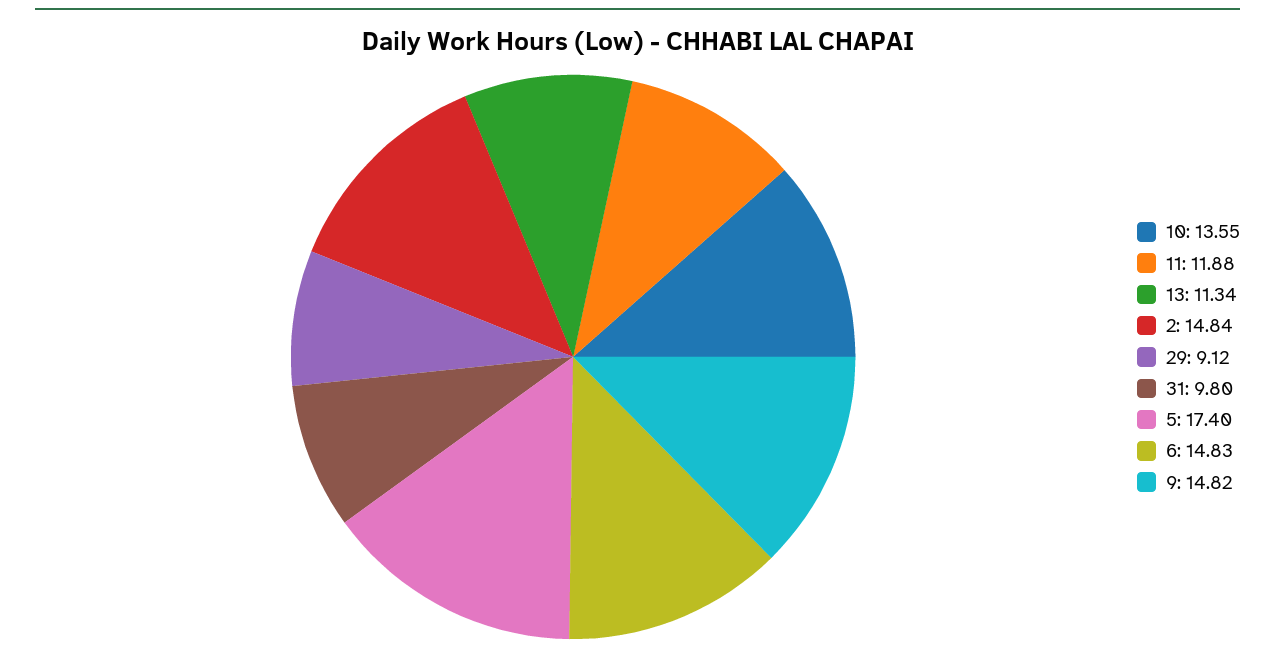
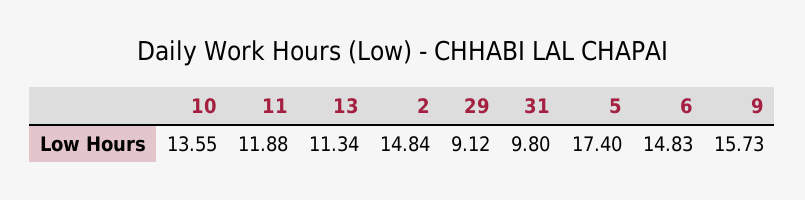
  {
    "10": 13.55,
    "11": 11.88,
    "13": 11.34,
    "2": 14.84,
    "29": 9.12,
    "31": 9.8,
    "5": 17.4,
    "6": 14.83,
-   "9": 14.82
+   "9": 15.73
  }

